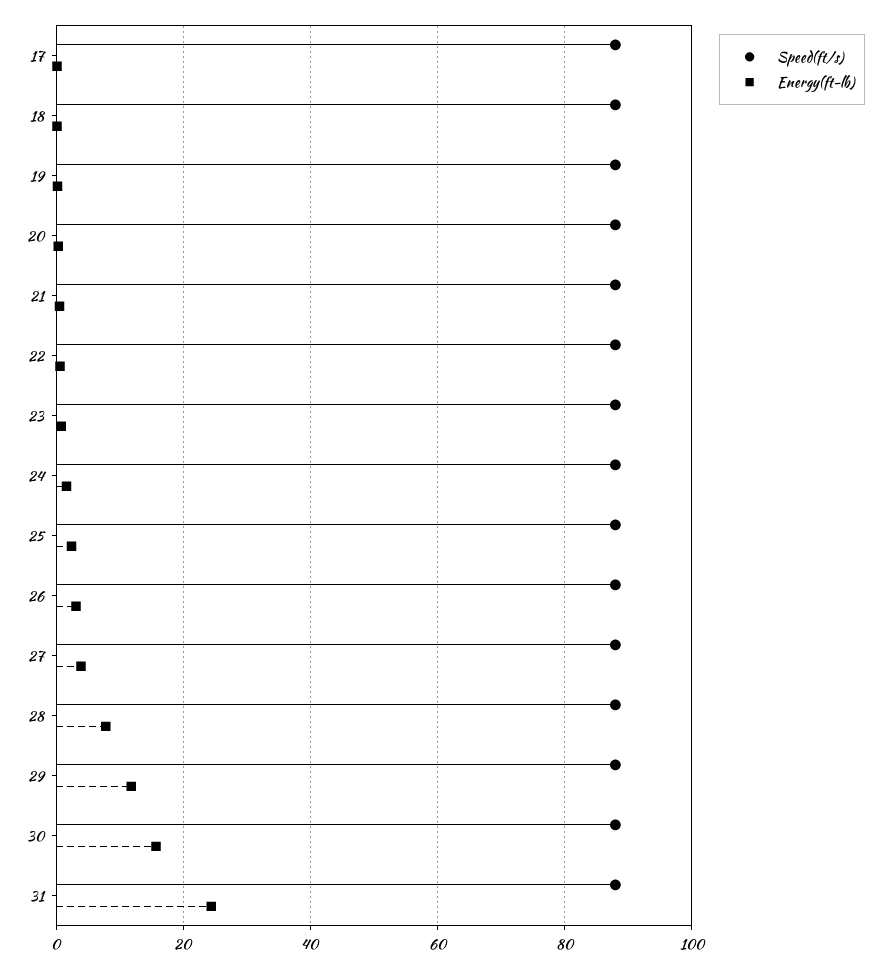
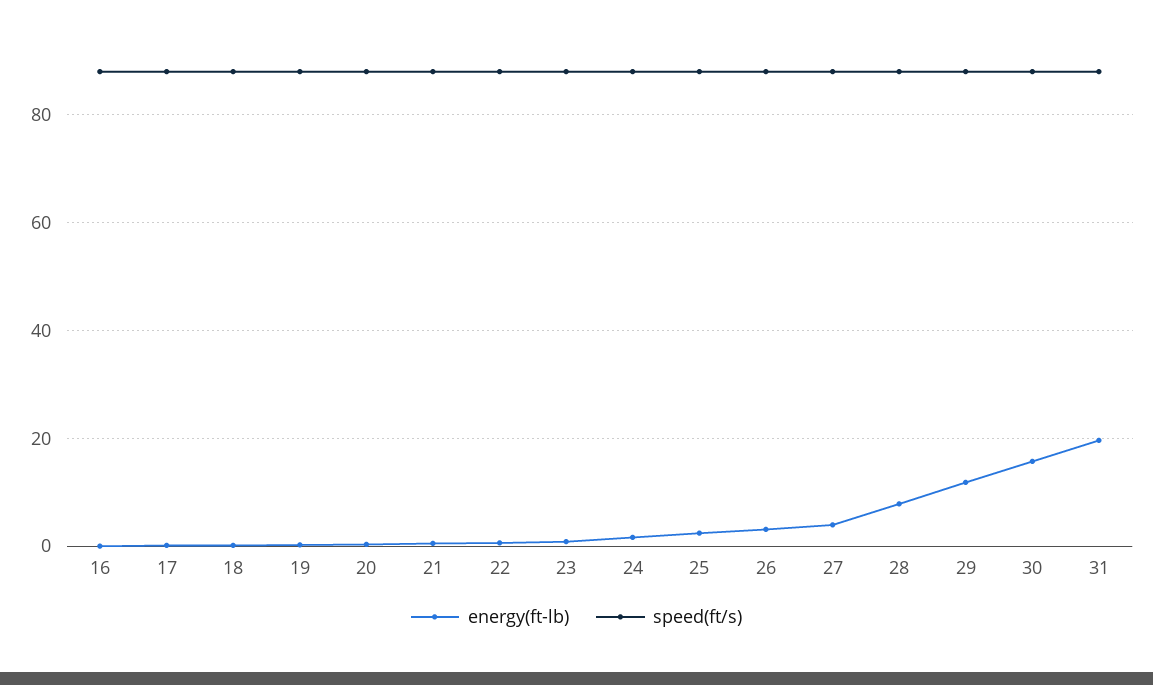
  {
    "Speed(ft/s)": {
      "17": 88,
      "18": 88,
      "19": 88,
      "20": 88,
      "21": 88,
      "22": 88,
      "23": 88,
      "24": 88,
      "25": 88,
      "26": 88,
      "27": 88,
      "28": 88,
      "29": 88,
      "30": 88,
-     "31": 88
+     "31": 88,
+     "16": 88
    },
    "Energy(ft-lb)": {
      "17": 0,
      "18": 0,
      "19": 0,
      "20": 0,
      "21": 0,
      "22": 0,
      "23": 0,
      "24": 2,
      "25": 2,
      "26": 4,
      "27": 4,
      "28": 8,
      "29": 12,
      "30": 16,
-     "31": 24
+     "31": 20,
+     "16": 0
    }
  }

